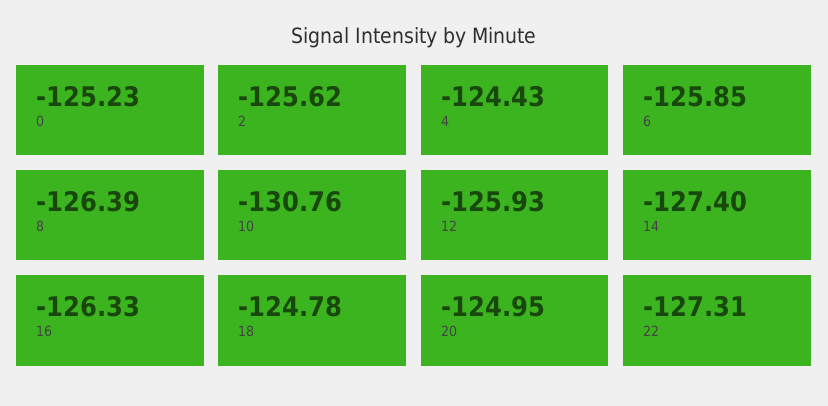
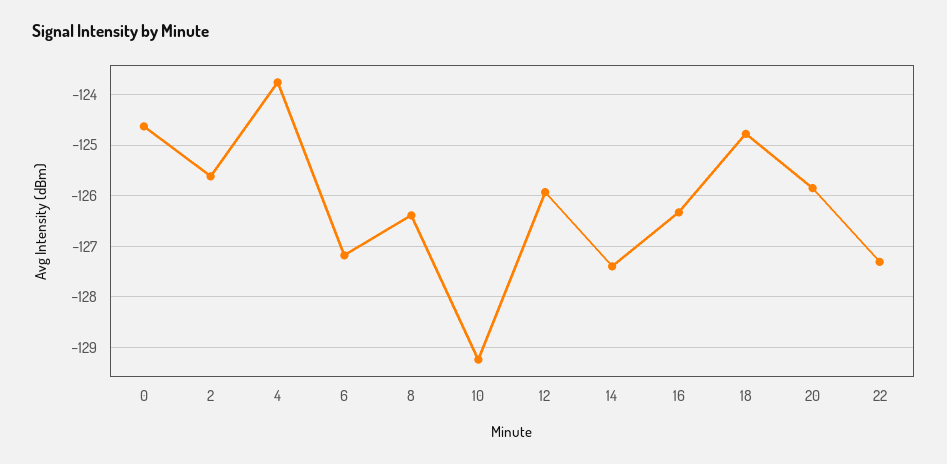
  {
-   "0": -125.23,
+   "0": -124.6,
    "2": -125.62,
-   "4": -124.43,
+   "4": -123.8,
-   "6": -125.85,
+   "6": -127.2,
    "8": -126.39,
-   "10": -130.76,
+   "10": -129.2,
    "12": -125.93,
    "14": -127.4,
    "16": -126.33,
    "18": -124.78,
-   "20": -124.95,
+   "20": -125.8,
    "22": -127.31
  }

